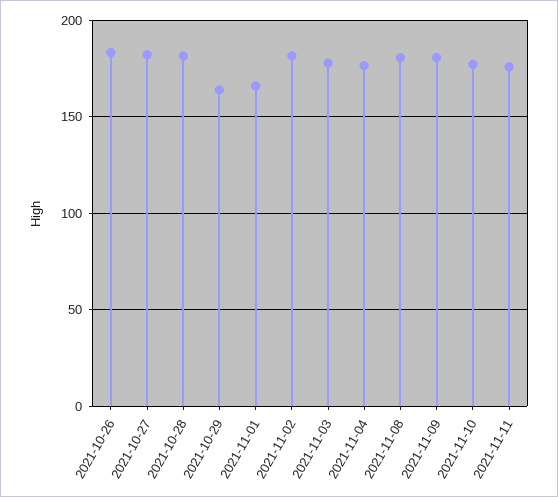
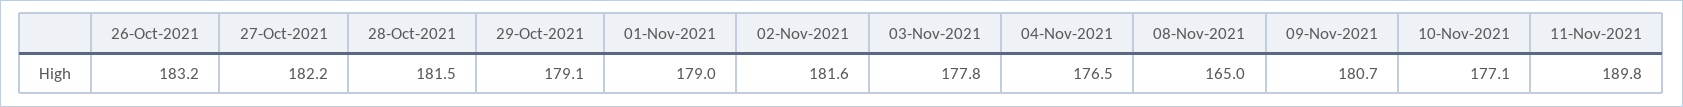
  {
    "2021-10-26": 183.2,
    "2021-10-27": 182.2,
    "2021-10-28": 181.5,
-   "2021-10-29": 165,
+   "2021-10-29": 179.1,
-   "2021-11-01": 165,
+   "2021-11-01": 179,
    "2021-11-02": 181.6,
    "2021-11-03": 177.8,
    "2021-11-04": 176.5,
-   "2021-11-08": 180,
+   "2021-11-08": 165,
    "2021-11-09": 180.7,
    "2021-11-10": 177.1,
-   "2021-11-11": 175
+   "2021-11-11": 189.8
  }

